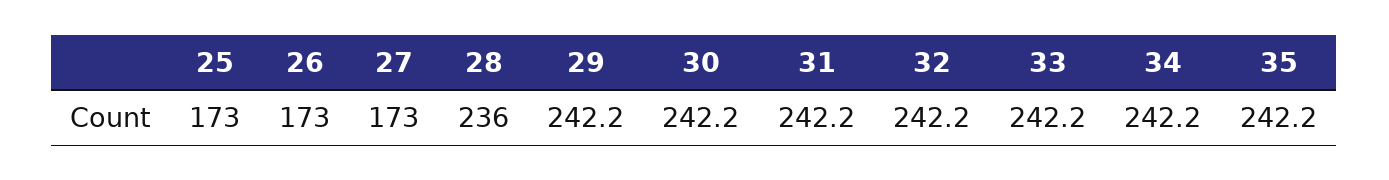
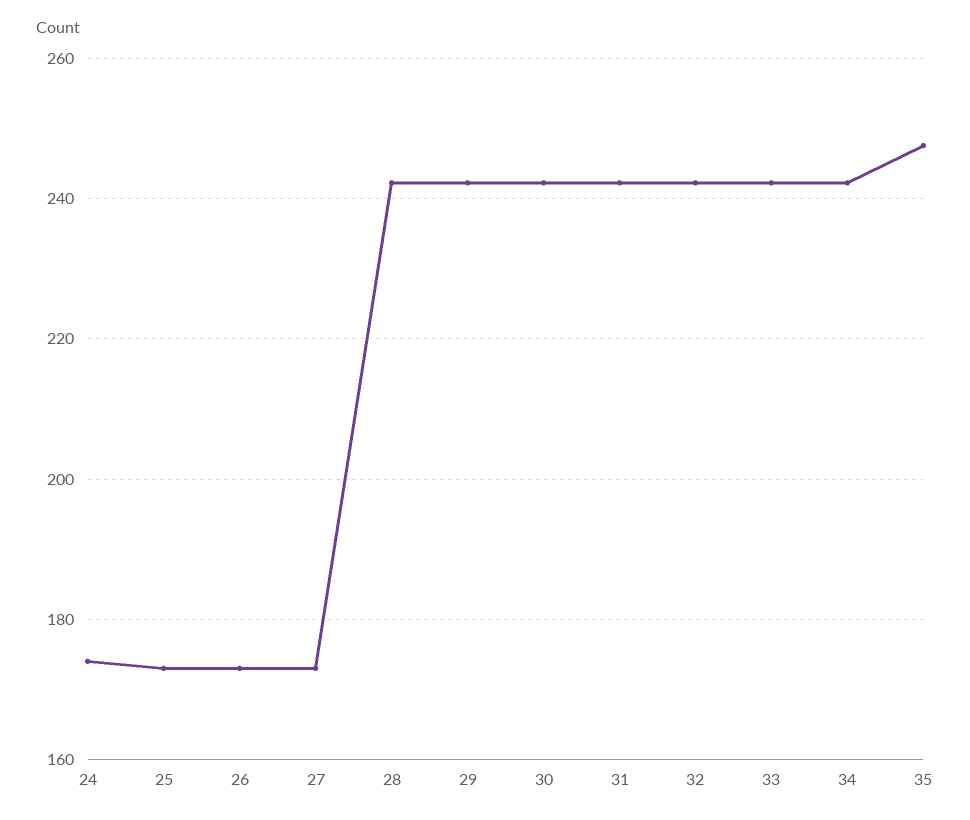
  {
    "25": 173,
    "26": 173,
    "27": 173,
-   "28": 236,
+   "28": 242,
    "29": 242.2,
    "30": 242.2,
    "31": 242.2,
    "32": 242.2,
    "33": 242.2,
    "34": 242.2,
-   "35": 242.2
+   "35": 248,
+   "24": 174
  }

